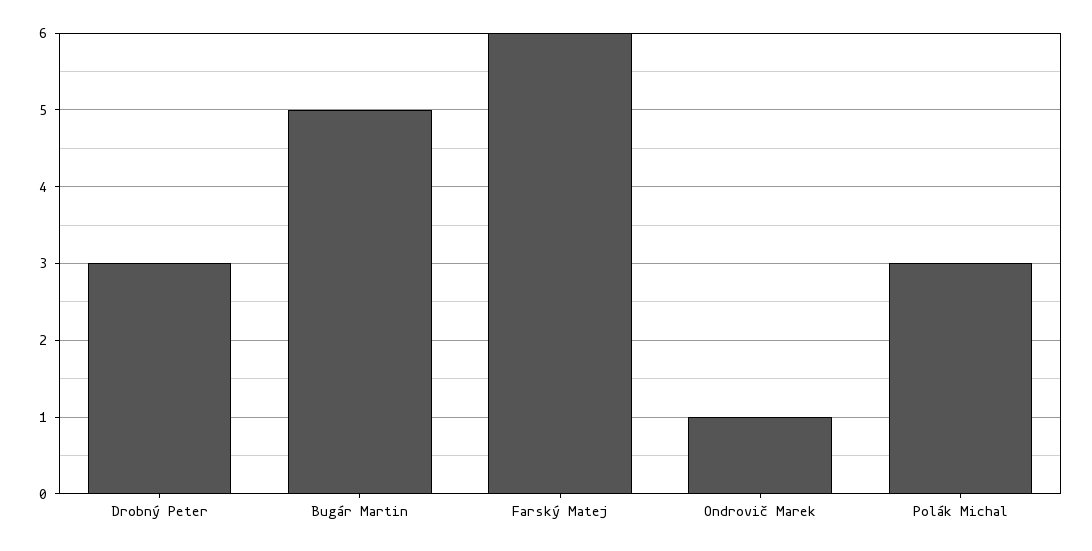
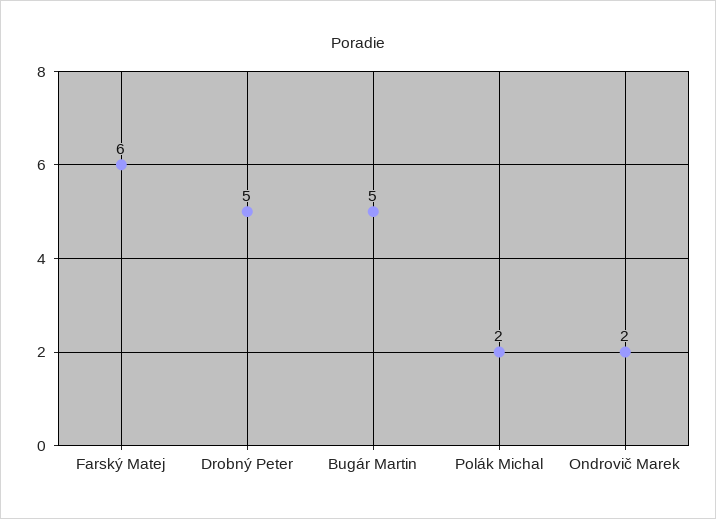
  {
-   "Drobný Peter": 3,
+   "Drobný Peter": 5,
    "Bugár Martin": 5,
    "Farský Matej": 6,
-   "Ondrovič Marek": 1,
+   "Ondrovič Marek": 2,
-   "Polák Michal": 3
+   "Polák Michal": 2
  }

